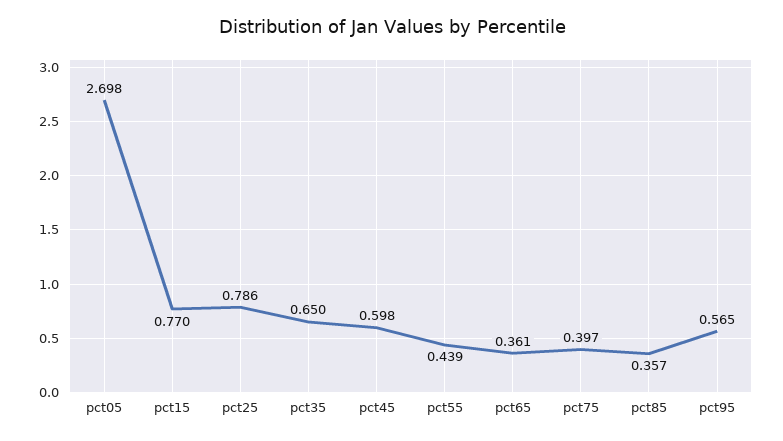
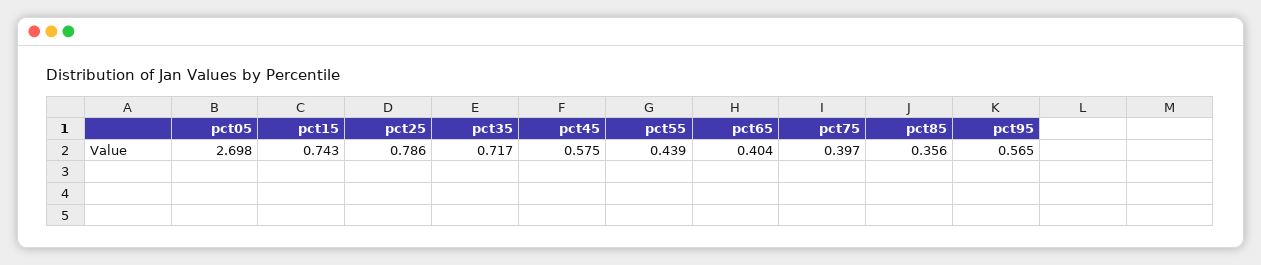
  {
    "pct05": 2.698,
-   "pct15": 0.77,
+   "pct15": 0.743,
    "pct25": 0.786,
-   "pct35": 0.65,
+   "pct35": 0.717,
-   "pct45": 0.598,
+   "pct45": 0.575,
    "pct55": 0.439,
-   "pct65": 0.361,
+   "pct65": 0.404,
    "pct75": 0.397,
-   "pct85": 0.357,
+   "pct85": 0.356,
    "pct95": 0.565
  }

